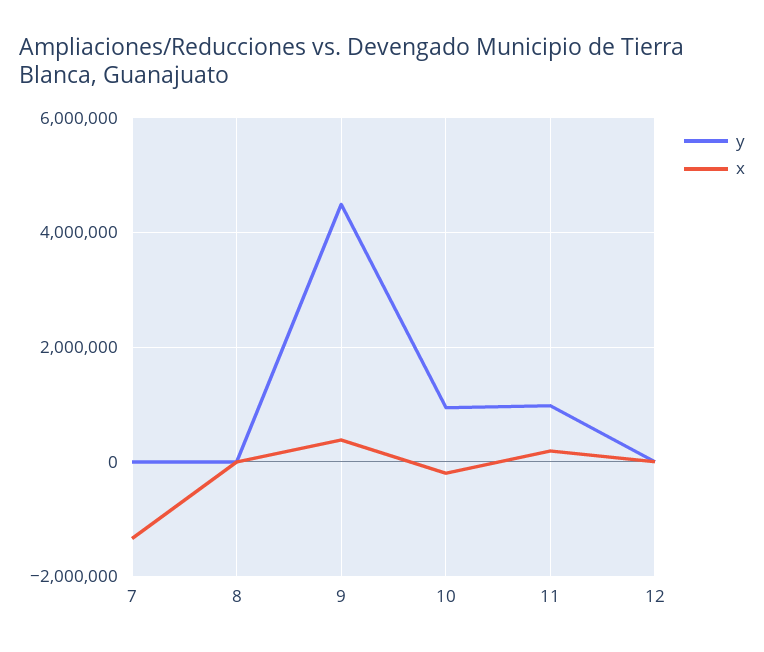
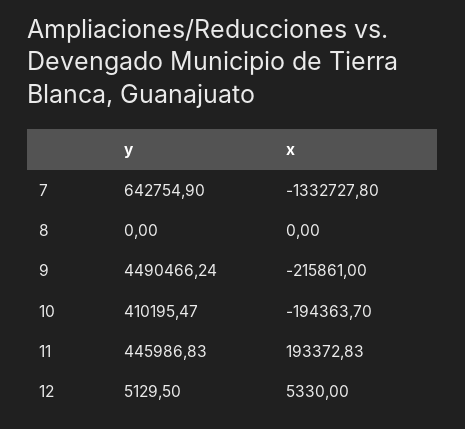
  {
    "y": {
-     "7": 0,
+     "7": 642754.9,
      "8": 0,
      "9": 4490466.24,
-     "10": 1000000,
+     "10": 410195.47,
-     "11": 1000000,
+     "11": 445986.83,
      "12": 5129.5
    },
    "x": {
      "7": -1332727.8,
      "8": 0,
-     "9": 400000,
+     "9": -215861,
      "10": -194363.7,
      "11": 193372.83,
      "12": 5330
    }
  }

